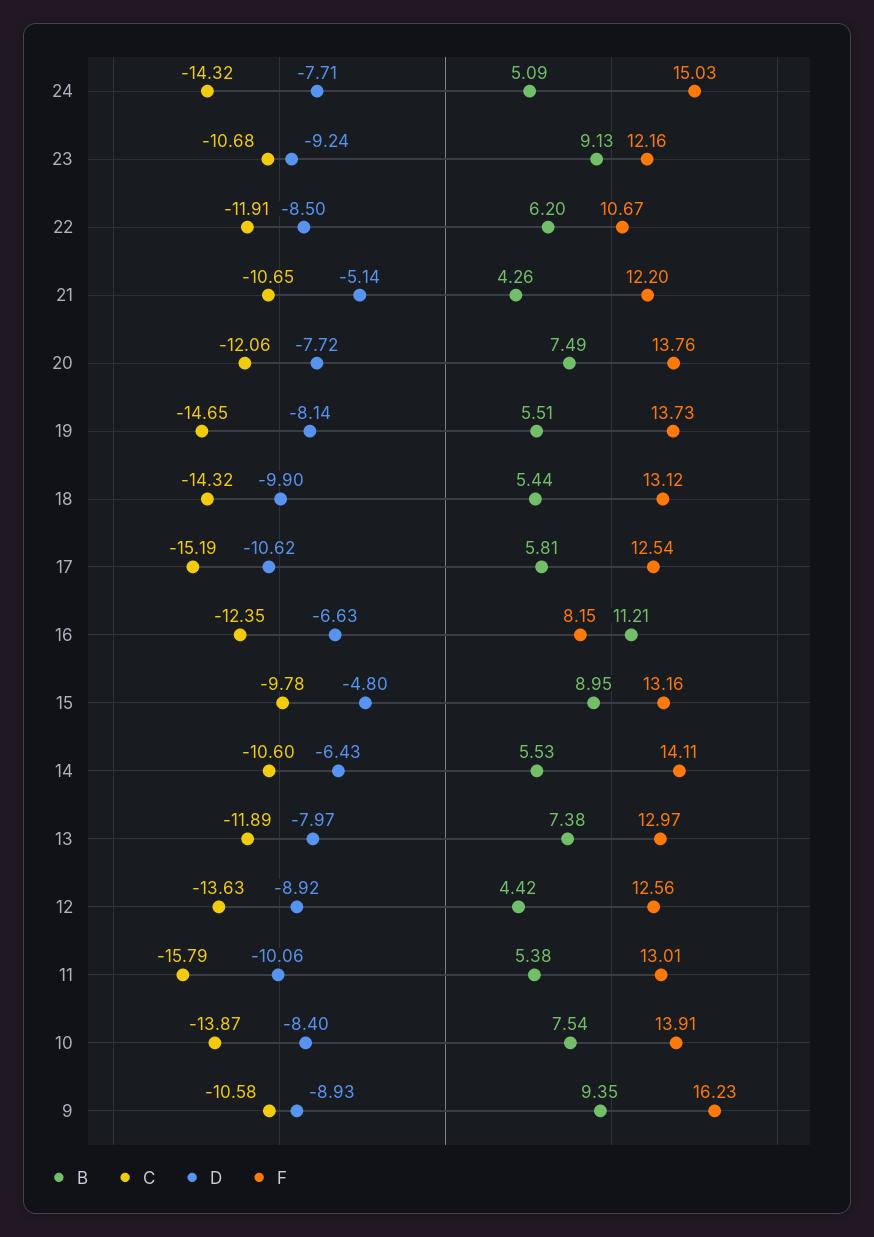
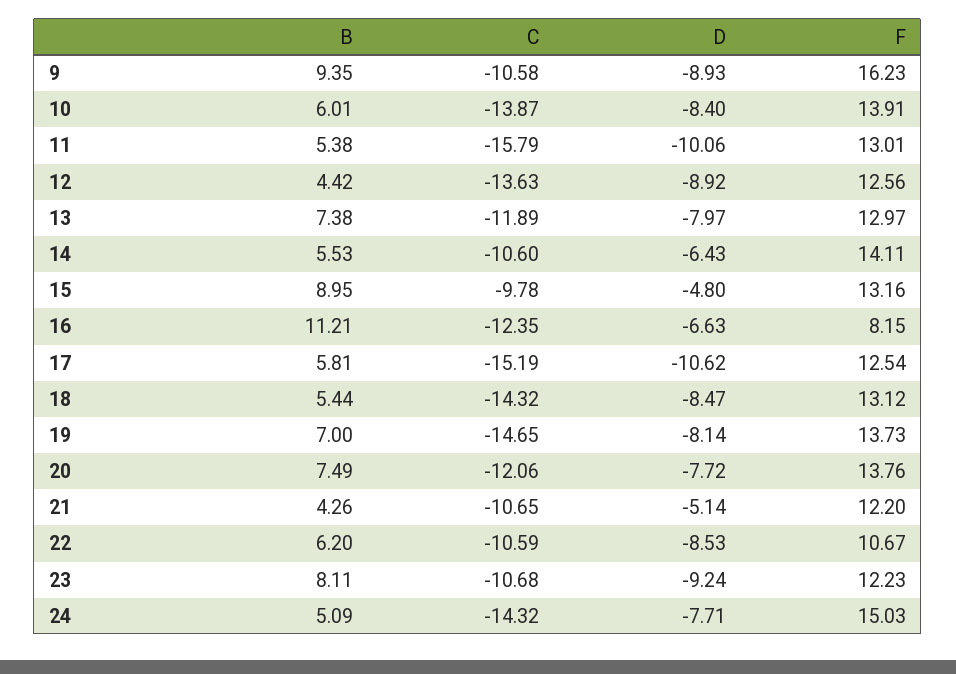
  {
    "B": {
      "24": 5.09,
-     "23": 9.13,
+     "23": 8.11,
      "22": 6.2,
      "21": 4.26,
      "20": 7.49,
-     "19": 5.51,
+     "19": 7,
      "18": 5.44,
      "17": 5.81,
      "16": 11.21,
      "15": 8.95,
      "14": 5.53,
      "13": 7.38,
      "12": 4.42,
      "11": 5.38,
-     "10": 7.54,
+     "10": 6.01,
      "9": 9.35
    },
    "C": {
      "24": -14.32,
      "23": -10.68,
-     "22": -11.91,
+     "22": -10.59,
      "21": -10.65,
      "20": -12.06,
      "19": -14.65,
      "18": -14.32,
      "17": -15.19,
      "16": -12.35,
      "15": -9.78,
      "14": -10.6,
      "13": -11.89,
      "12": -13.63,
      "11": -15.79,
      "10": -13.87,
      "9": -10.58
    },
    "D": {
      "24": -7.71,
      "23": -9.24,
-     "22": -8.5,
+     "22": -8.53,
      "21": -5.14,
      "20": -7.72,
      "19": -8.14,
-     "18": -9.9,
+     "18": -8.47,
      "17": -10.62,
      "16": -6.63,
      "15": -4.8,
      "14": -6.43,
      "13": -7.97,
      "12": -8.92,
      "11": -10.06,
      "10": -8.4,
      "9": -8.93
    },
    "F": {
      "24": 15.03,
-     "23": 12.16,
+     "23": 12.23,
      "22": 10.67,
      "21": 12.2,
      "20": 13.76,
      "19": 13.73,
      "18": 13.12,
      "17": 12.54,
      "16": 8.15,
      "15": 13.16,
      "14": 14.11,
      "13": 12.97,
      "12": 12.56,
      "11": 13.01,
      "10": 13.91,
      "9": 16.23
    }
  }

